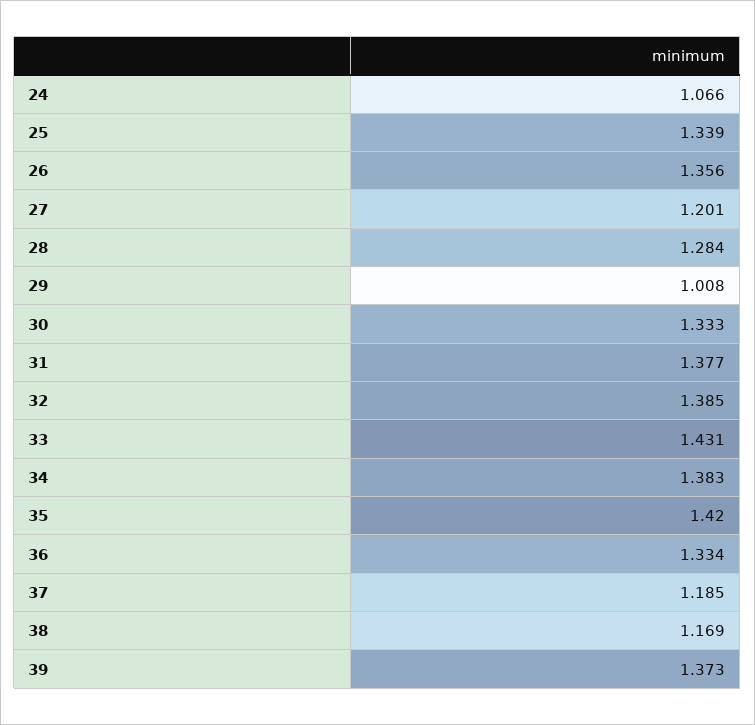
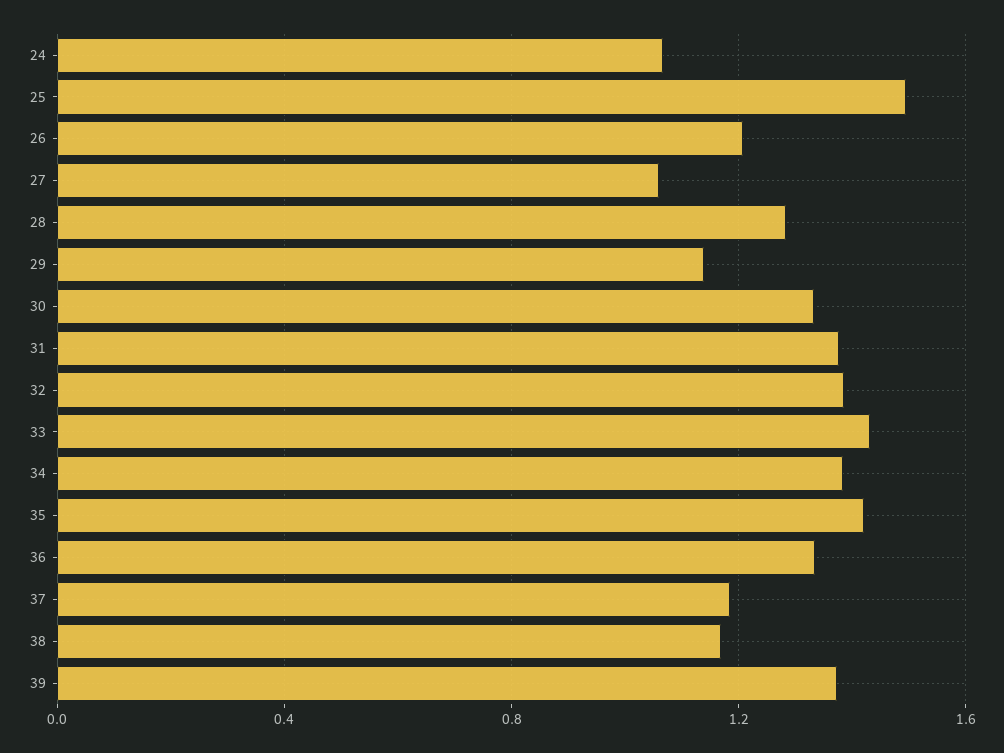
  {
    "24": 1.066,
-   "25": 1.339,
+   "25": 1.5,
-   "26": 1.356,
+   "26": 1.2,
-   "27": 1.201,
+   "27": 1.05,
    "28": 1.284,
-   "29": 1.008,
+   "29": 1.15,
    "30": 1.333,
    "31": 1.377,
    "32": 1.385,
    "33": 1.431,
    "34": 1.383,
    "35": 1.42,
    "36": 1.334,
    "37": 1.185,
    "38": 1.169,
    "39": 1.373
  }

